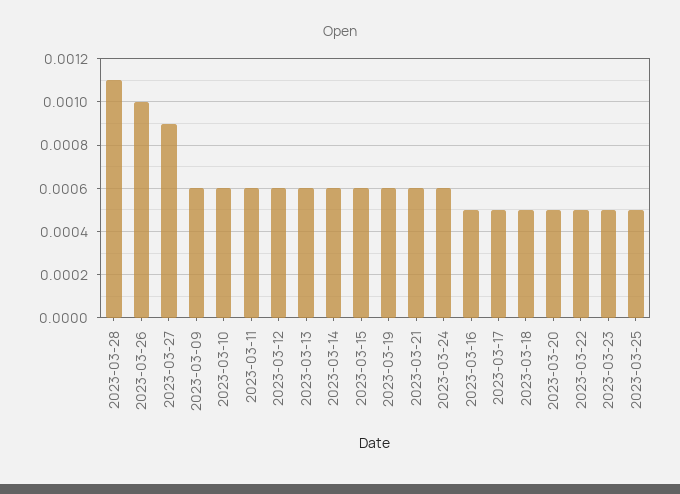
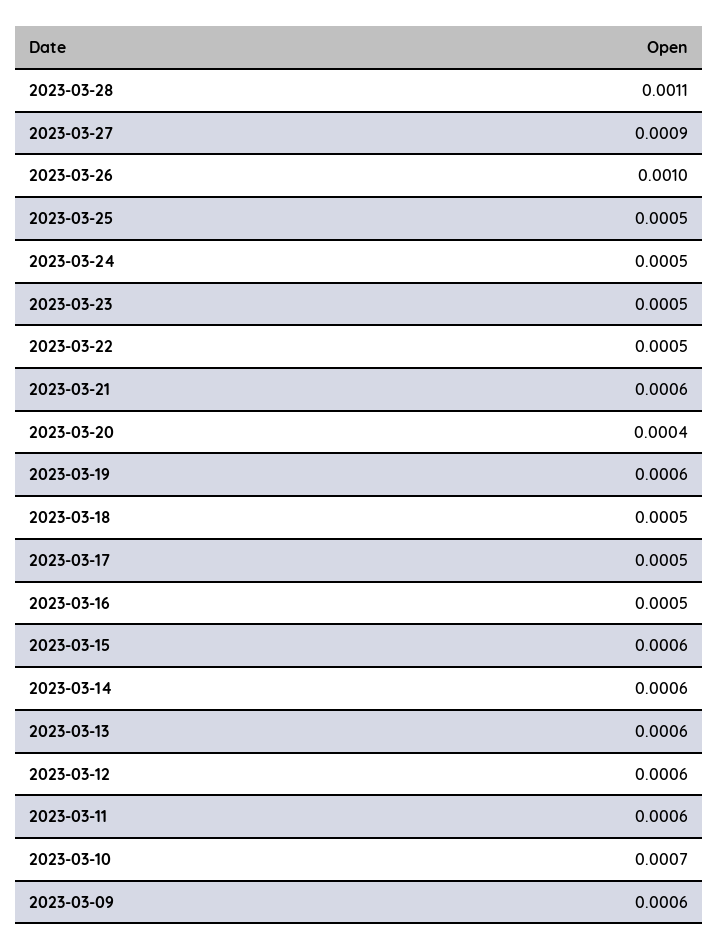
  {
    "2023-03-28": 0.0011,
    "2023-03-26": 0.001,
    "2023-03-27": 0.0009,
    "2023-03-09": 0.0006,
-   "2023-03-10": 0.0006,
+   "2023-03-10": 0.0007,
    "2023-03-11": 0.0006,
    "2023-03-12": 0.0006,
    "2023-03-13": 0.0006,
    "2023-03-14": 0.0006,
    "2023-03-15": 0.0006,
    "2023-03-19": 0.0006,
    "2023-03-21": 0.0006,
-   "2023-03-24": 0.0006,
+   "2023-03-24": 0.0005,
    "2023-03-16": 0.0005,
    "2023-03-17": 0.0005,
    "2023-03-18": 0.0005,
-   "2023-03-20": 0.0005,
+   "2023-03-20": 0.0004,
    "2023-03-22": 0.0005,
    "2023-03-23": 0.0005,
    "2023-03-25": 0.0005
  }

